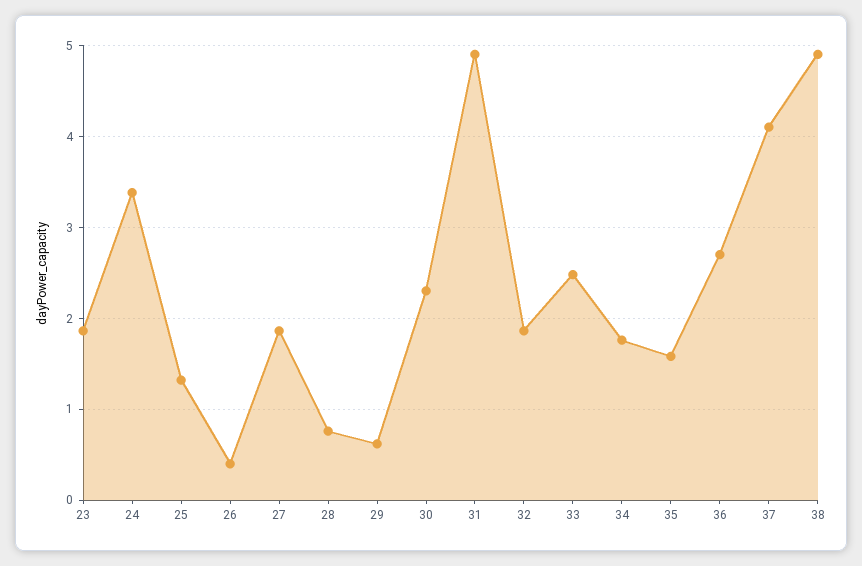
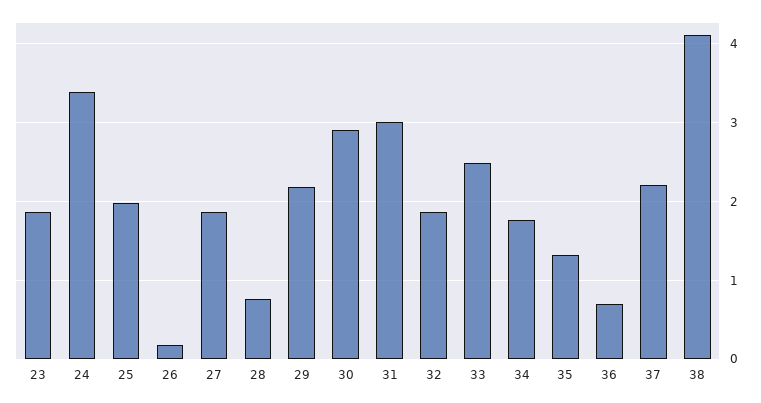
  {
    "23": 1.9,
    "24": 3.4,
-   "25": 1.3,
+   "25": 2,
-   "26": 0.4,
+   "26": 0.2,
    "27": 1.9,
    "28": 0.8,
-   "29": 0.6,
+   "29": 2.2,
-   "30": 2.3,
+   "30": 2.9,
-   "31": 4.9,
+   "31": 3,
    "32": 1.9,
    "33": 2.5,
    "34": 1.8,
-   "35": 1.6,
+   "35": 1.3,
-   "36": 2.7,
+   "36": 0.7,
-   "37": 4.1,
+   "37": 2.2,
-   "38": 4.9
+   "38": 4.1
  }

